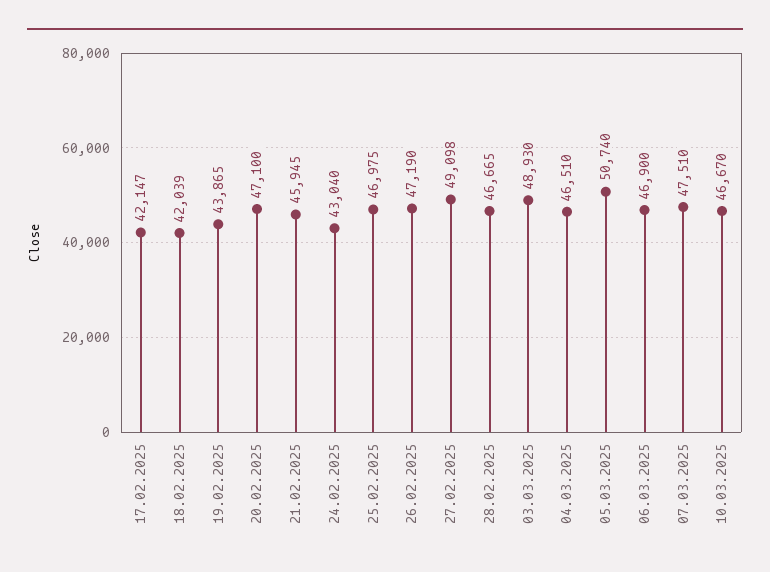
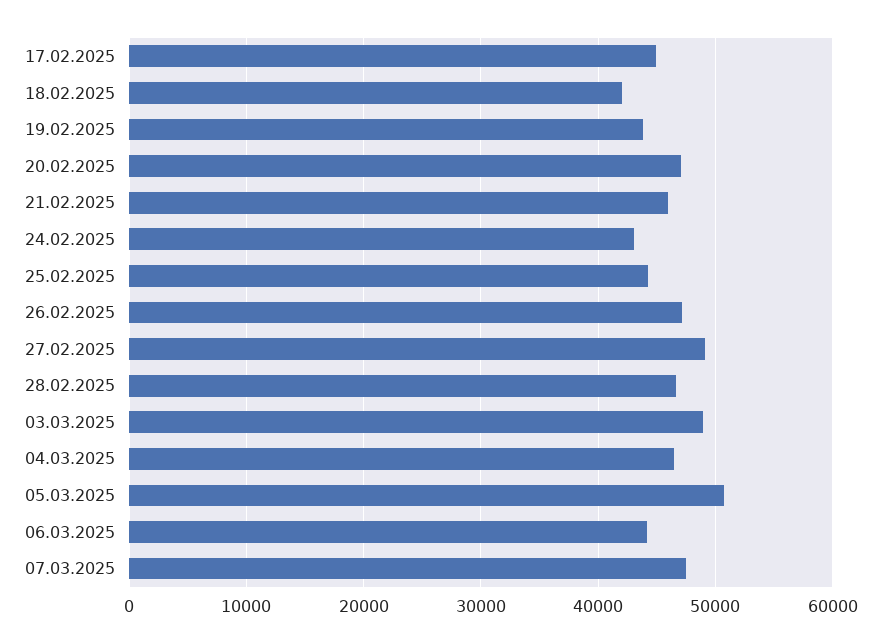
  {
-   "17.02.2025": 42147,
+   "17.02.2025": 45000,
    "18.02.2025": 42039,
    "19.02.2025": 43865,
    "20.02.2025": 47100,
    "21.02.2025": 45945,
    "24.02.2025": 43040,
-   "25.02.2025": 46975,
+   "25.02.2025": 44000,
    "26.02.2025": 47190,
    "27.02.2025": 49098,
    "28.02.2025": 46665,
    "03.03.2025": 48930,
    "04.03.2025": 46510,
    "05.03.2025": 50740,
-   "06.03.2025": 46900,
+   "06.03.2025": 44000,
-   "07.03.2025": 47510,
+   "07.03.2025": 47510
-   "10.03.2025": 46670
  }

